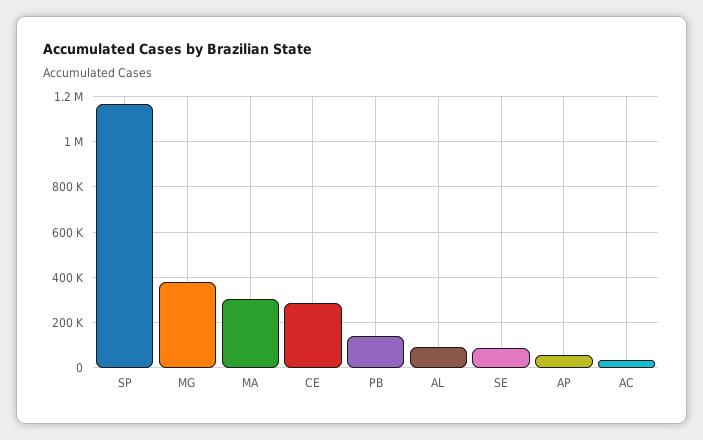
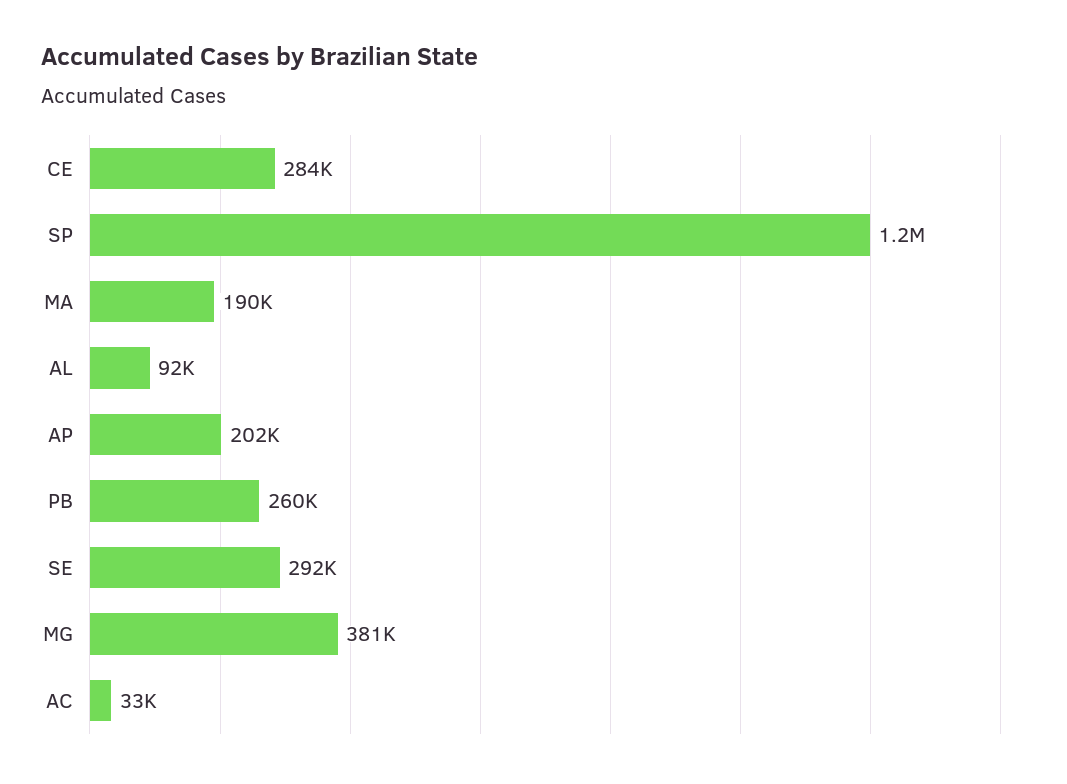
  {
    "SP": 1200000,
    "MG": 381000,
-   "MA": 300000,
+   "MA": 190000,
    "CE": 284000,
-   "PB": 150000,
+   "PB": 260000,
    "AL": 92000,
-   "SE": 100000,
+   "SE": 292000,
-   "AP": 50000,
+   "AP": 202000,
    "AC": 33000
  }

